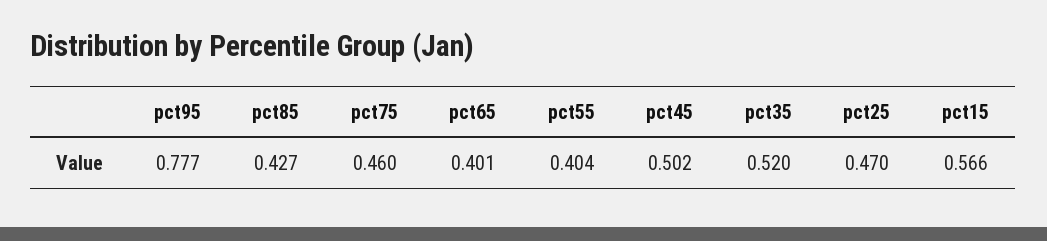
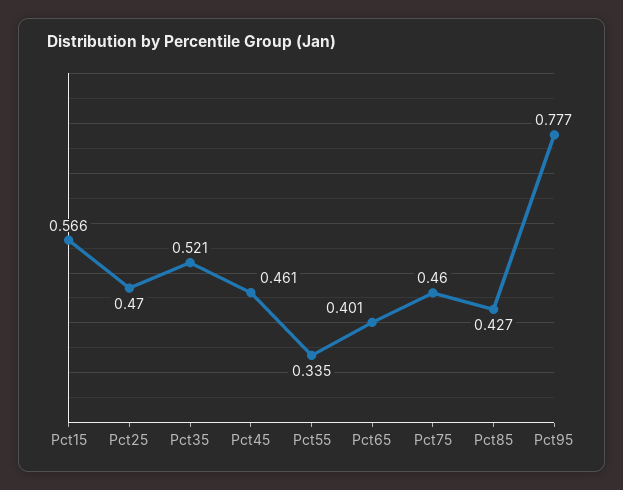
  {
    "pct95": 0.777,
    "pct85": 0.427,
    "pct75": 0.46,
    "pct65": 0.401,
-   "pct55": 0.404,
+   "pct55": 0.335,
-   "pct45": 0.502,
+   "pct45": 0.461,
-   "pct35": 0.52,
+   "pct35": 0.521,
    "pct25": 0.47,
    "pct15": 0.566
  }

